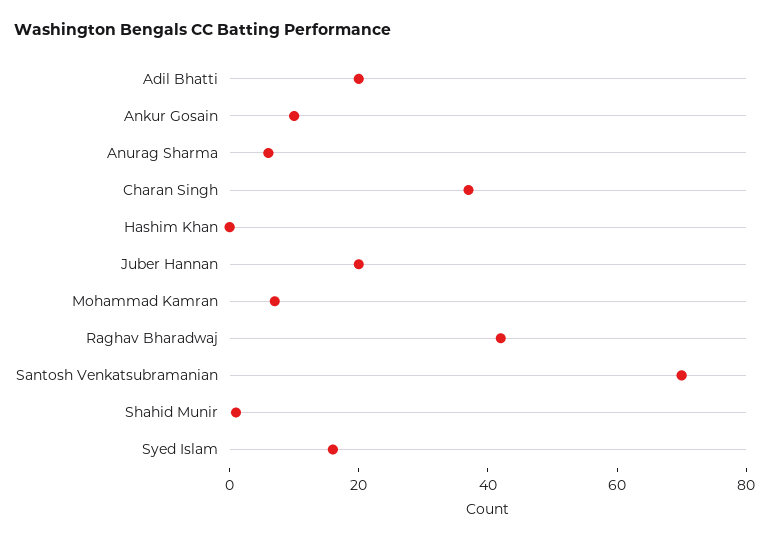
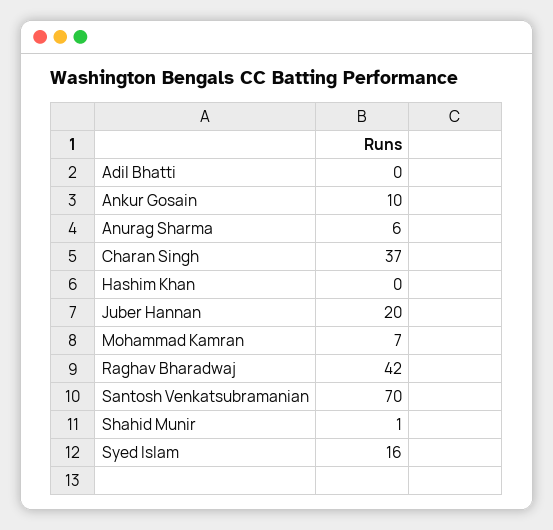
  {
-   "Adil Bhatti": 20,
+   "Adil Bhatti": 0,
    "Ankur Gosain": 10,
    "Anurag Sharma": 6,
    "Charan Singh": 37,
    "Hashim Khan": 0,
    "Juber Hannan": 20,
    "Mohammad Kamran": 7,
    "Raghav Bharadwaj": 42,
    "Santosh Venkatsubramanian": 70,
    "Shahid Munir": 1,
    "Syed Islam": 16
  }

